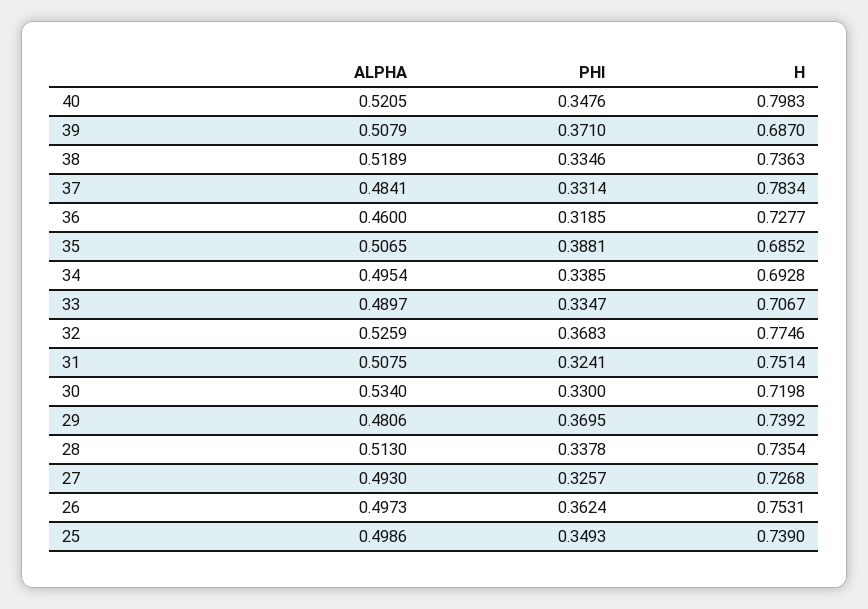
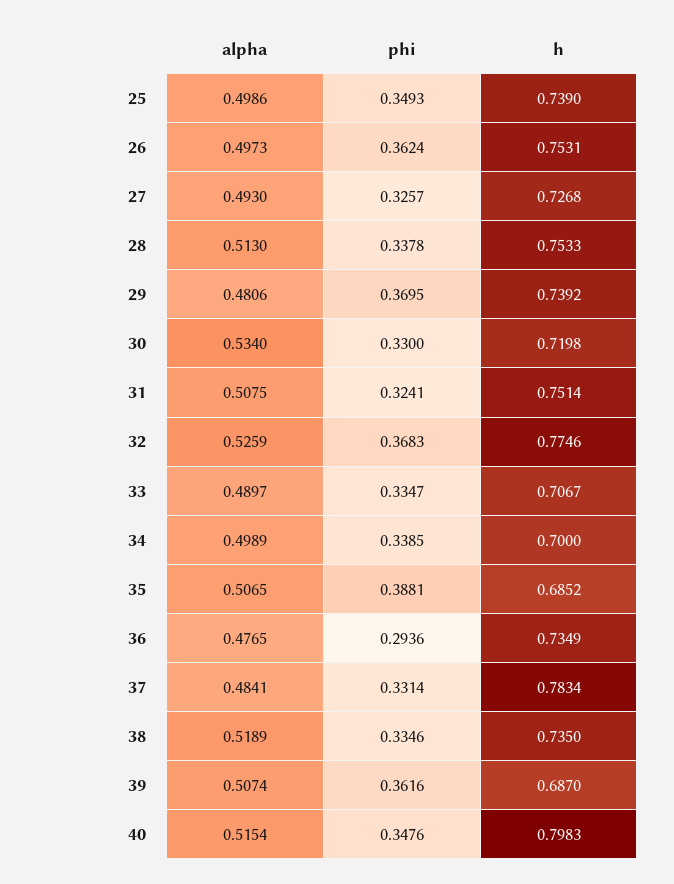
  {
    "ALPHA": {
-     "40": 0.5205,
+     "40": 0.5154,
-     "39": 0.5079,
+     "39": 0.5074,
      "38": 0.5189,
      "37": 0.4841,
-     "36": 0.46,
+     "36": 0.4765,
      "35": 0.5065,
-     "34": 0.4954,
+     "34": 0.4989,
      "33": 0.4897,
      "32": 0.5259,
      "31": 0.5075,
      "30": 0.534,
      "29": 0.4806,
      "28": 0.513,
      "27": 0.493,
      "26": 0.4973,
      "25": 0.4986
    },
    "PHI": {
      "40": 0.3476,
-     "39": 0.371,
+     "39": 0.3616,
      "38": 0.3346,
      "37": 0.3314,
-     "36": 0.3185,
+     "36": 0.2936,
      "35": 0.3881,
      "34": 0.3385,
      "33": 0.3347,
      "32": 0.3683,
      "31": 0.3241,
      "30": 0.33,
      "29": 0.3695,
      "28": 0.3378,
      "27": 0.3257,
      "26": 0.3624,
      "25": 0.3493
    },
    "H": {
      "40": 0.7983,
      "39": 0.687,
-     "38": 0.7363,
+     "38": 0.735,
      "37": 0.7834,
-     "36": 0.7277,
+     "36": 0.7349,
      "35": 0.6852,
-     "34": 0.6928,
+     "34": 0.7,
      "33": 0.7067,
      "32": 0.7746,
      "31": 0.7514,
      "30": 0.7198,
      "29": 0.7392,
-     "28": 0.7354,
+     "28": 0.7533,
      "27": 0.7268,
      "26": 0.7531,
      "25": 0.739
    }
  }

